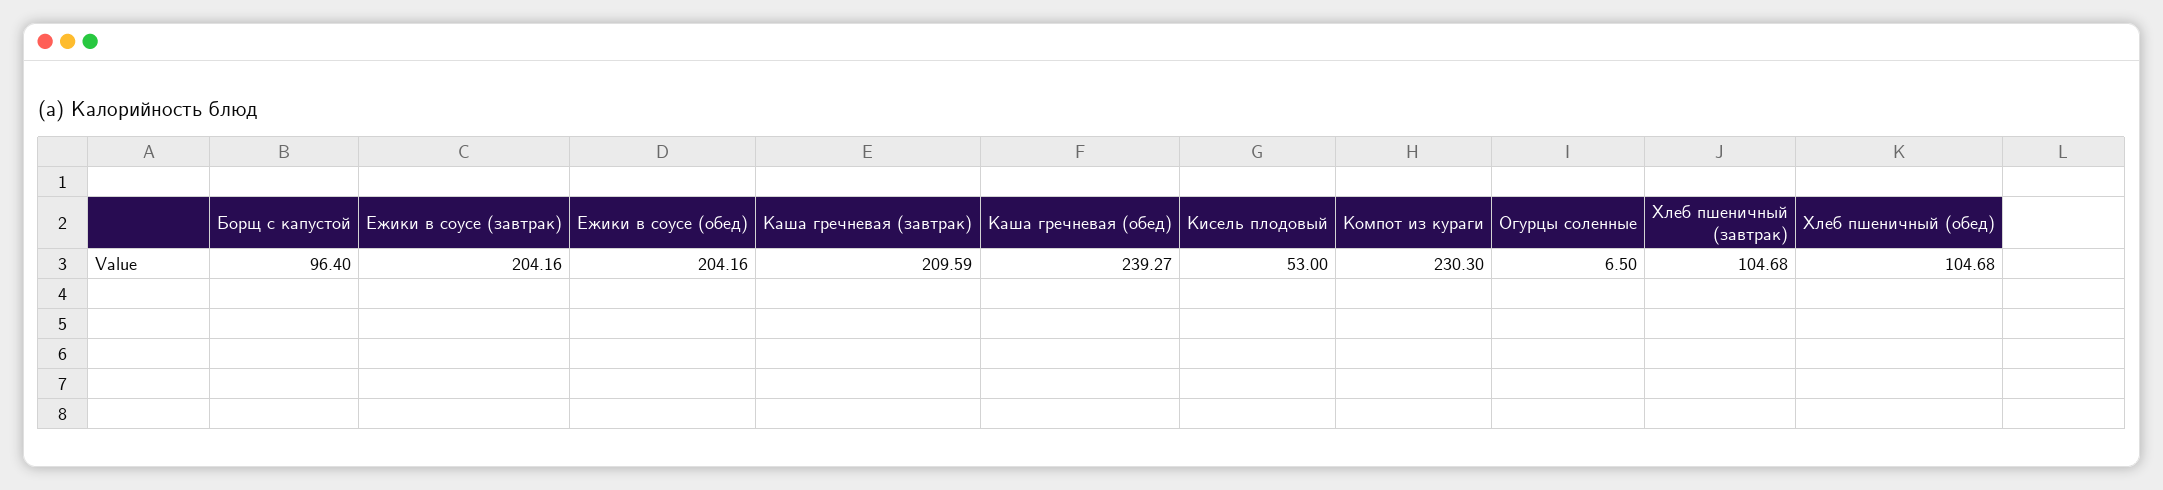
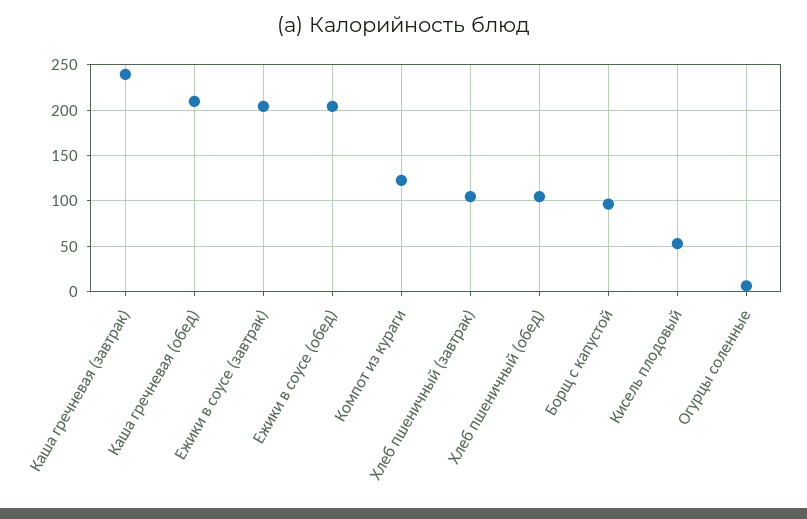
  {
    "Борщ с капустой": 96.4,
    "Ежики в соусе (завтрак)": 204.16,
    "Ежики в соусе (обед)": 204.16,
-   "Каша гречневая (завтрак)": 209.59,
+   "Каша гречневая (завтрак)": 240,
-   "Каша гречневая (обед)": 239.27,
+   "Каша гречневая (обед)": 210,
    "Кисель плодовый": 53,
-   "Компот из кураги": 230.3,
+   "Компот из кураги": 120,
    "Огурцы соленные": 6.5,
    "Хлеб пшеничный (завтрак)": 104.68,
    "Хлеб пшеничный (обед)": 104.68
  }

